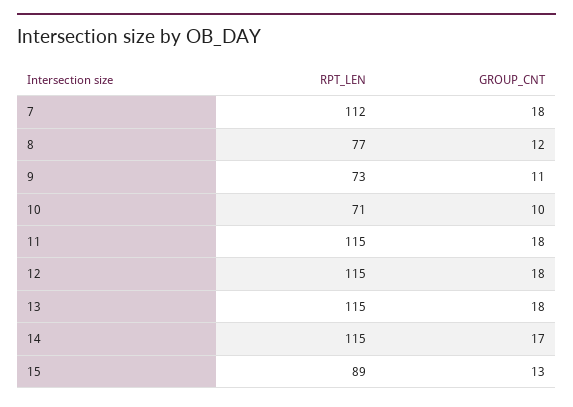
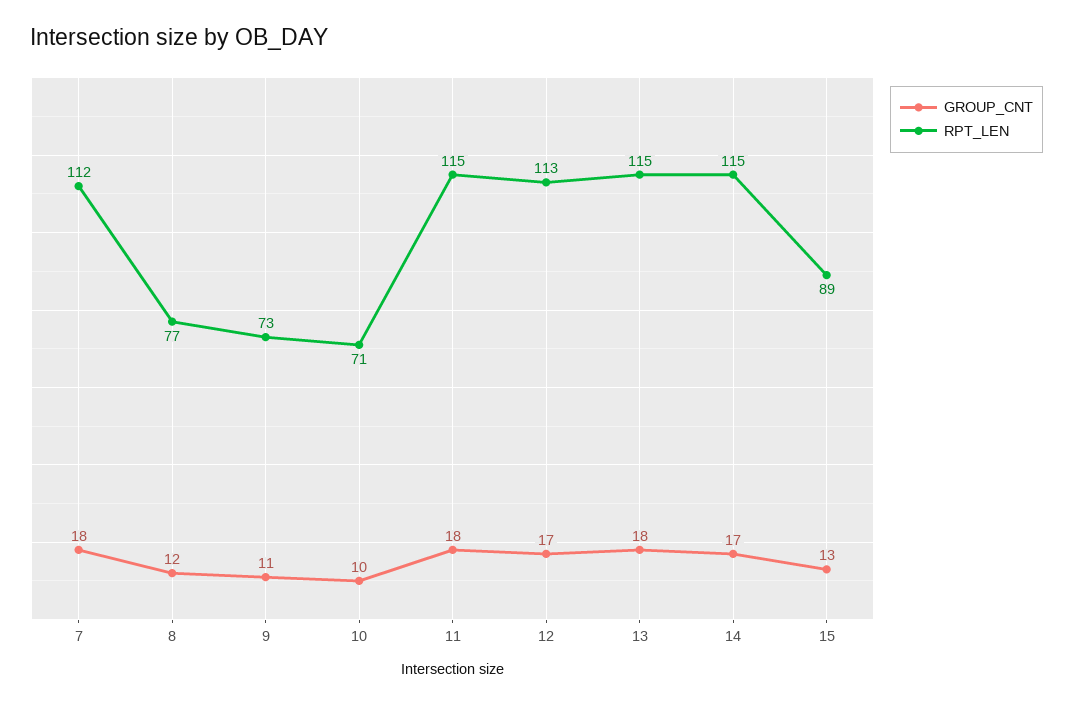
  {
    "RPT_LEN": {
      "7": 112,
      "8": 77,
      "9": 73,
      "10": 71,
      "11": 115,
-     "12": 115,
+     "12": 113,
      "13": 115,
      "14": 115,
      "15": 89
    },
    "GROUP_CNT": {
      "7": 18,
      "8": 12,
      "9": 11,
      "10": 10,
      "11": 18,
-     "12": 18,
+     "12": 17,
      "13": 18,
      "14": 17,
      "15": 13
    }
  }

